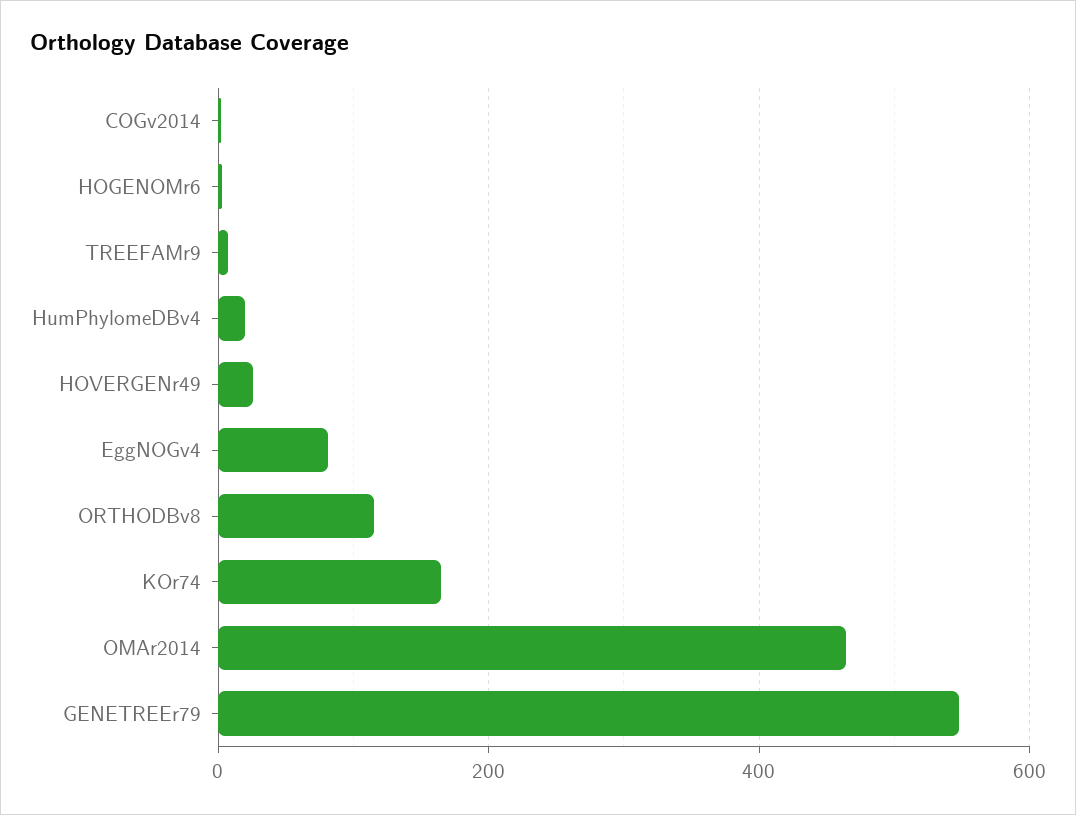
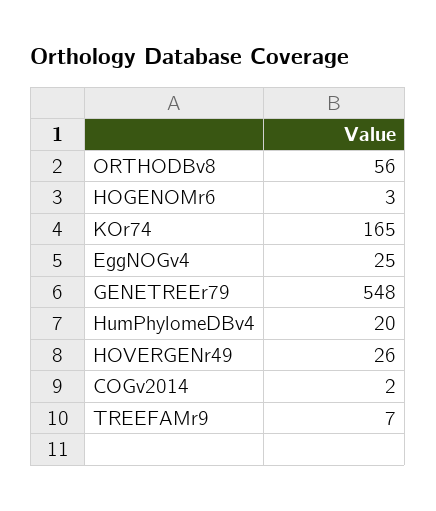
  {
    "COGv2014": 2,
    "HOGENOMr6": 3,
    "TREEFAMr9": 7,
    "HumPhylomeDBv4": 20,
    "HOVERGENr49": 26,
-   "EggNOGv4": 80,
+   "EggNOGv4": 25,
-   "ORTHODBv8": 120,
+   "ORTHODBv8": 56,
    "KOr74": 165,
-   "OMAr2014": 460,
    "GENETREEr79": 548
  }

